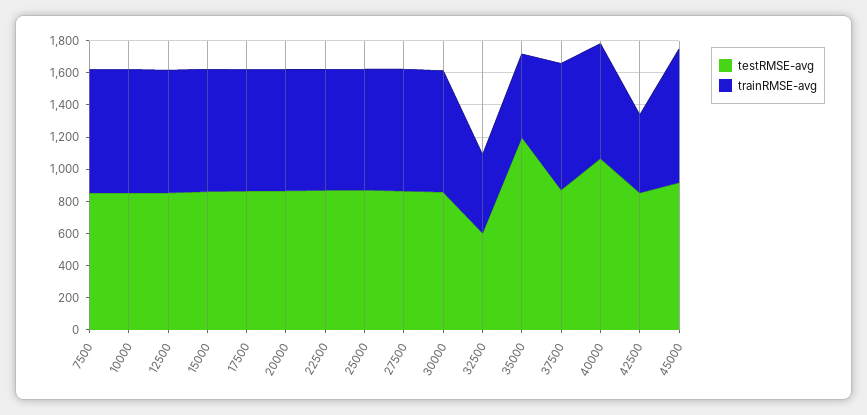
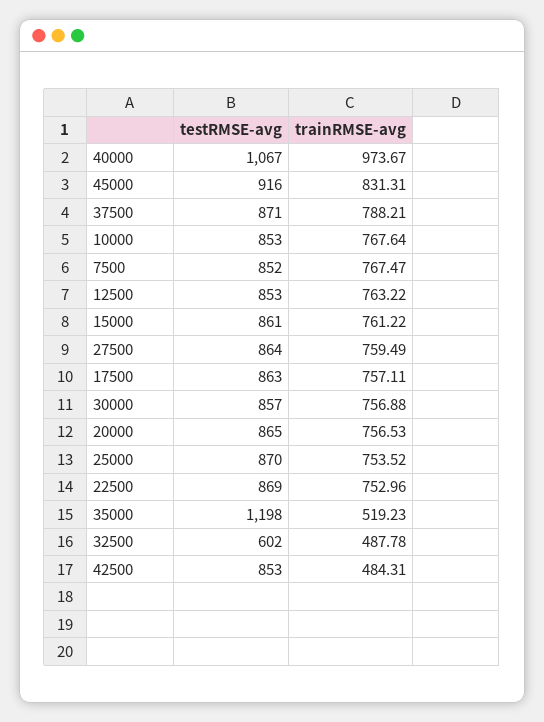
  {
    "testRMSE-avg": {
      "7500": 852,
      "10000": 853,
      "12500": 853,
      "15000": 861,
      "17500": 863,
      "20000": 865,
      "22500": 869,
      "25000": 870,
      "27500": 864,
      "30000": 857,
      "32500": 602,
      "35000": 1198,
      "37500": 871,
      "40000": 1067,
      "42500": 853,
      "45000": 916
    },
    "trainRMSE-avg": {
      "7500": 767.47,
      "10000": 767.64,
      "12500": 763.22,
      "15000": 761.22,
      "17500": 757.11,
      "20000": 756.53,
      "22500": 752.96,
      "25000": 753.52,
      "27500": 759.49,
      "30000": 756.88,
      "32500": 487.78,
      "35000": 519.23,
      "37500": 788.21,
-     "40000": 700,
+     "40000": 973.67,
      "42500": 484.31,
      "45000": 831.31
    }
  }

